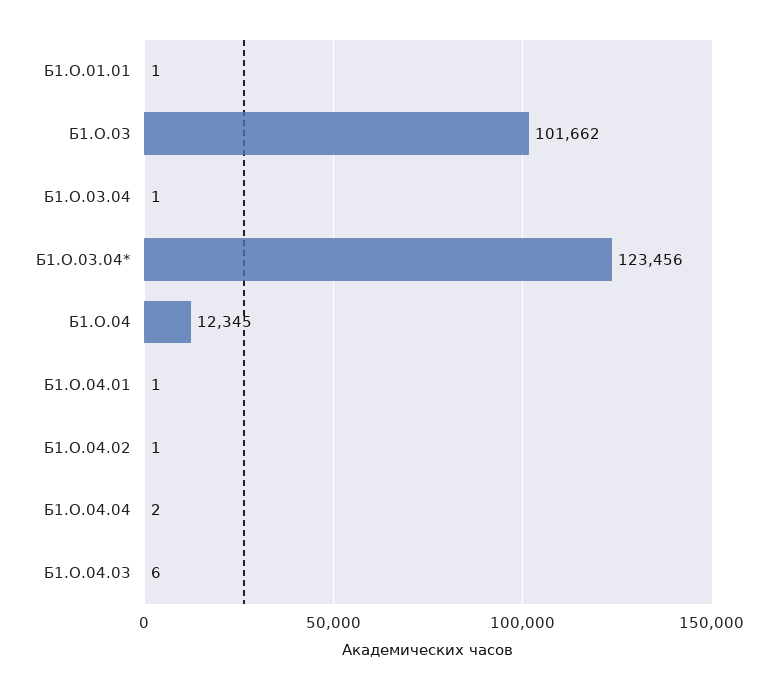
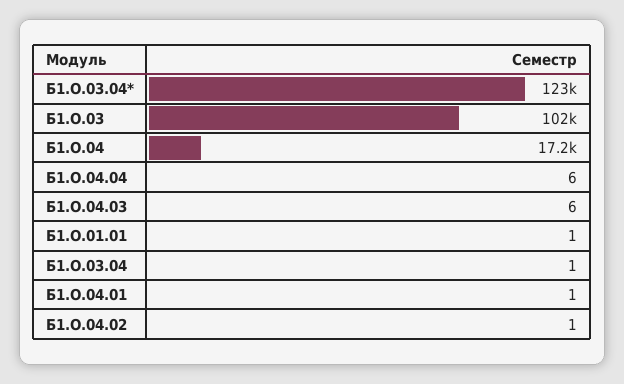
  {
    "Б1.О.01.01": 1,
    "Б1.О.03": 101662,
    "Б1.О.03.04": 1,
    "Б1.О.03.04*": 123456,
-   "Б1.О.04": 12345,
+   "Б1.О.04": 17200,
    "Б1.О.04.01": 1,
    "Б1.О.04.02": 1,
-   "Б1.О.04.04": 2,
+   "Б1.О.04.04": 6,
    "Б1.О.04.03": 6
  }

